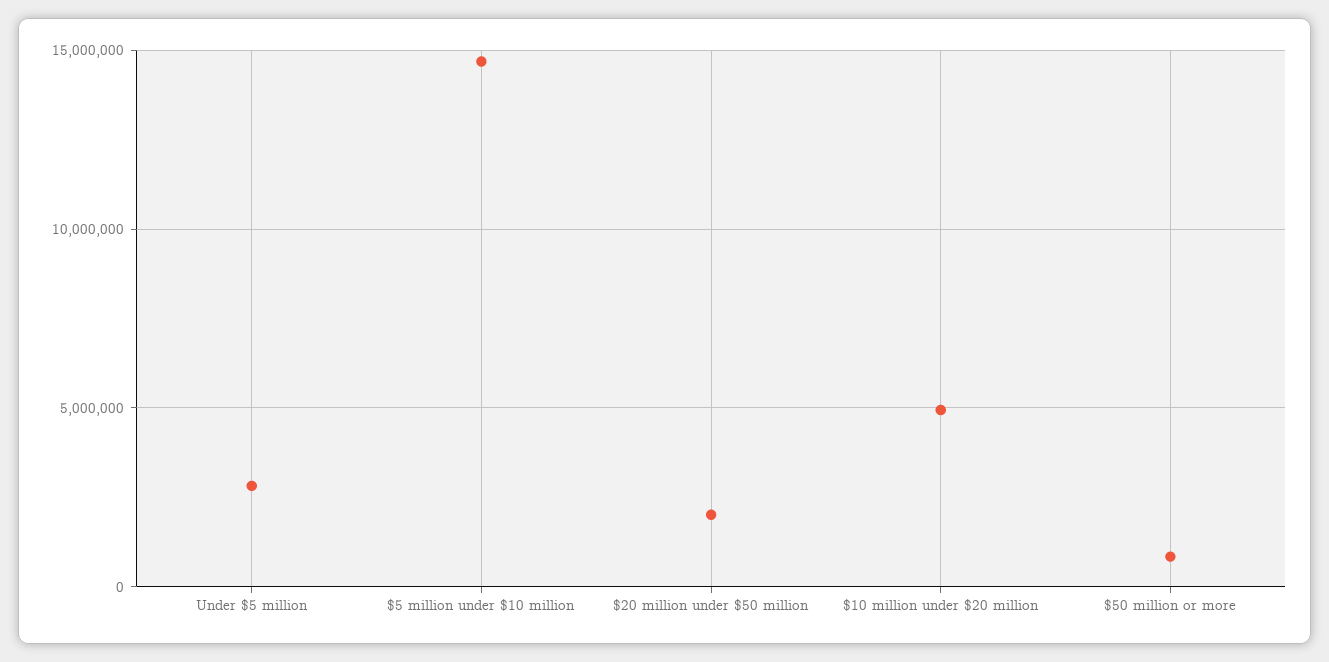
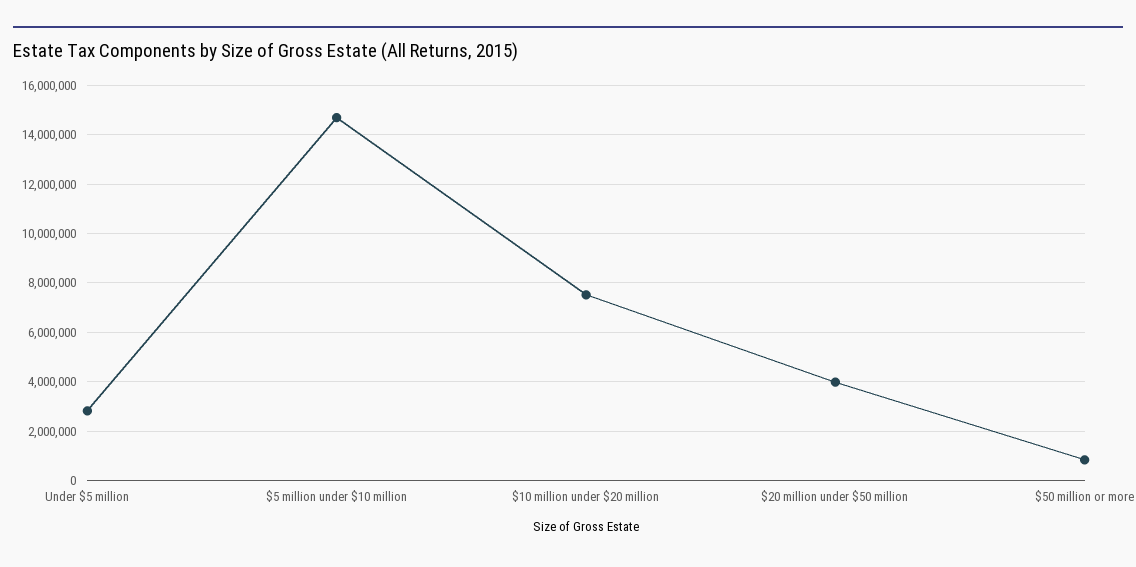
  {
    "Under $5 million": 2750000,
    "$5 million under $10 million": 14750000,
-   "$20 million under $50 million": 2000000,
+   "$20 million under $50 million": 4000000,
-   "$10 million under $20 million": 5000000,
+   "$10 million under $20 million": 7500000,
    "$50 million or more": 750000
  }

